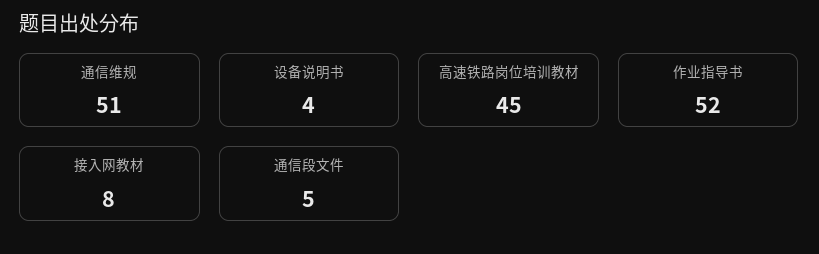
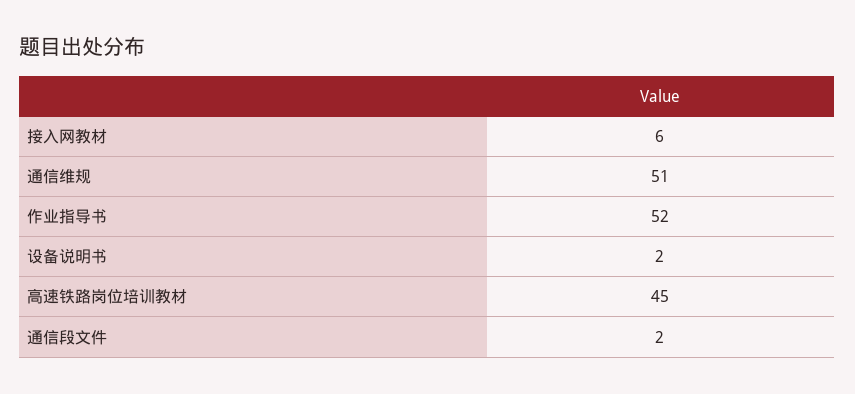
  {
    "通信维规": 51,
-   "设备说明书": 4,
+   "设备说明书": 2,
    "高速铁路岗位培训教材": 45,
    "作业指导书": 52,
-   "接入网教材": 8,
+   "接入网教材": 6,
-   "通信段文件": 5
+   "通信段文件": 2
  }

